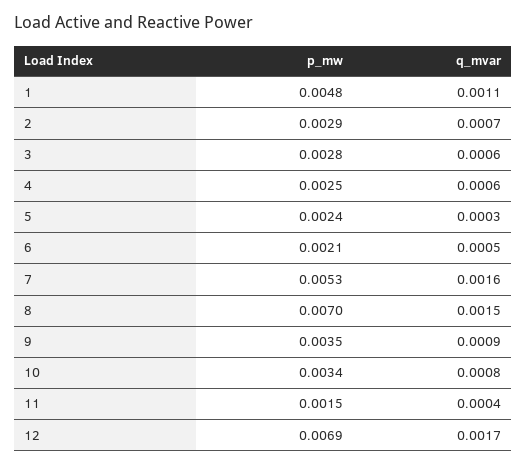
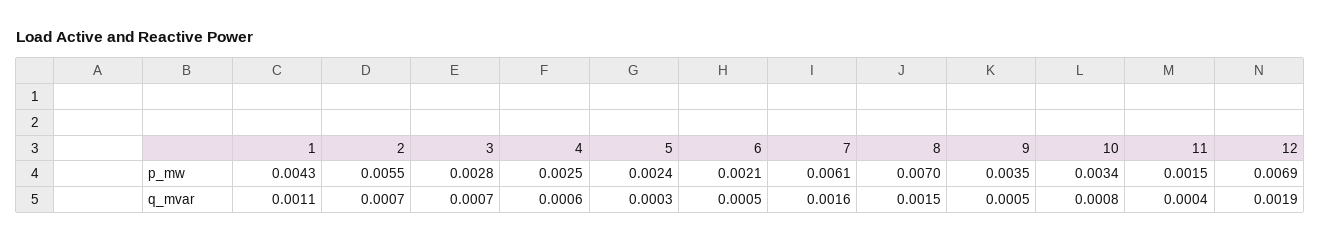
  {
    "p_mw": {
-     "1": 0.0048,
+     "1": 0.0043,
-     "2": 0.0029,
+     "2": 0.0055,
      "3": 0.0028,
      "4": 0.0025,
      "5": 0.0024,
      "6": 0.0021,
-     "7": 0.0053,
+     "7": 0.0061,
      "8": 0.007,
      "9": 0.0035,
      "10": 0.0034,
      "11": 0.0015,
      "12": 0.0069
    },
    "q_mvar": {
      "1": 0.0011,
      "2": 0.0007,
-     "3": 0.0006,
+     "3": 0.0007,
      "4": 0.0006,
      "5": 0.0003,
      "6": 0.0005,
      "7": 0.0016,
      "8": 0.0015,
-     "9": 0.0009,
+     "9": 0.0005,
      "10": 0.0008,
      "11": 0.0004,
-     "12": 0.0017
+     "12": 0.0019
    }
  }

